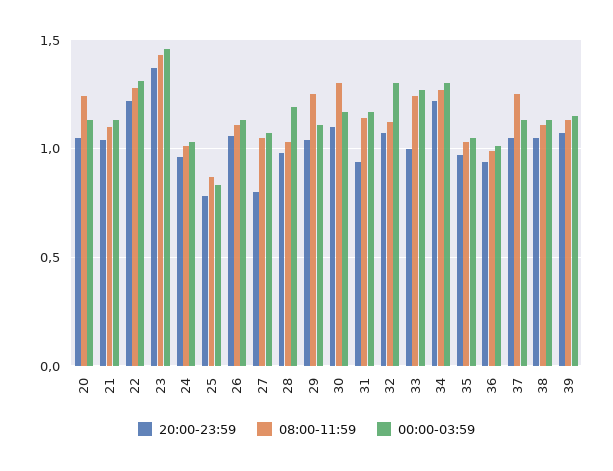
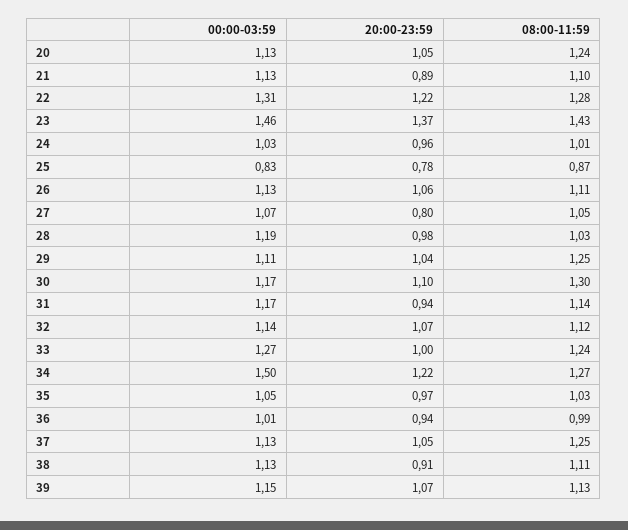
  {
    "20:00-23:59": {
      "20": 1.05,
-     "21": 1.05,
+     "21": 0.89,
      "22": 1.22,
      "23": 1.37,
      "24": 0.96,
      "25": 0.78,
      "26": 1.06,
      "27": 0.8,
      "28": 0.98,
      "29": 1.04,
      "30": 1.1,
      "31": 0.94,
      "32": 1.07,
      "33": 1,
      "34": 1.22,
      "35": 0.97,
      "36": 0.94,
      "37": 1.05,
-     "38": 1.05,
+     "38": 0.91,
      "39": 1.07
    },
    "08:00-11:59": {
      "20": 1.24,
      "21": 1.1,
      "22": 1.28,
      "23": 1.43,
      "24": 1.01,
      "25": 0.87,
      "26": 1.11,
      "27": 1.05,
      "28": 1.03,
      "29": 1.25,
      "30": 1.3,
      "31": 1.14,
      "32": 1.12,
      "33": 1.24,
      "34": 1.27,
      "35": 1.03,
      "36": 0.99,
      "37": 1.25,
      "38": 1.11,
      "39": 1.13
    },
    "00:00-03:59": {
      "20": 1.13,
      "21": 1.13,
      "22": 1.31,
      "23": 1.46,
      "24": 1.03,
      "25": 0.83,
      "26": 1.13,
      "27": 1.07,
      "28": 1.19,
      "29": 1.11,
      "30": 1.17,
      "31": 1.17,
-     "32": 1.3,
+     "32": 1.14,
      "33": 1.27,
-     "34": 1.3,
+     "34": 1.5,
      "35": 1.05,
      "36": 1.01,
      "37": 1.13,
      "38": 1.13,
      "39": 1.15
    }
  }

